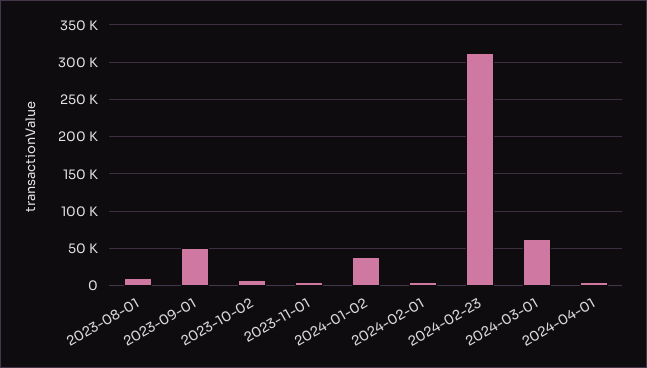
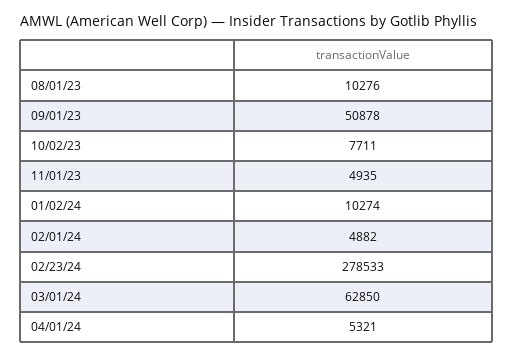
  {
    "2023-08-01": 10276,
    "2023-09-01": 50878,
    "2023-10-02": 7711,
    "2023-11-01": 4935,
-   "2024-01-02": 40000,
+   "2024-01-02": 10274,
    "2024-02-01": 4882,
-   "2024-02-23": 310000,
+   "2024-02-23": 278533,
    "2024-03-01": 62850,
    "2024-04-01": 5321
  }

